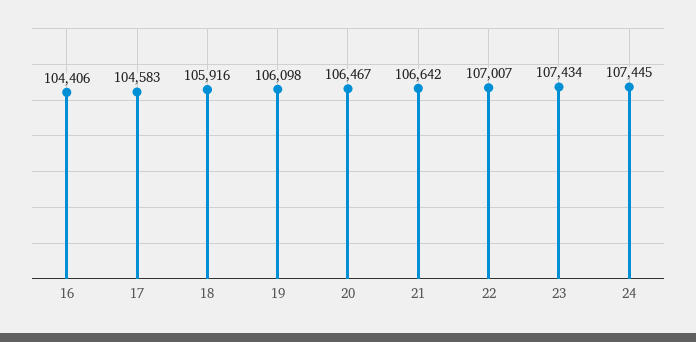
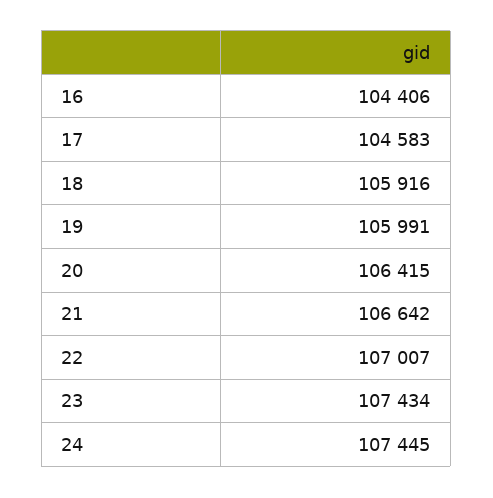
  {
    "16": 104406,
    "17": 104583,
    "18": 105916,
-   "19": 106098,
+   "19": 105991,
-   "20": 106467,
+   "20": 106415,
    "21": 106642,
    "22": 107007,
    "23": 107434,
    "24": 107445
  }

